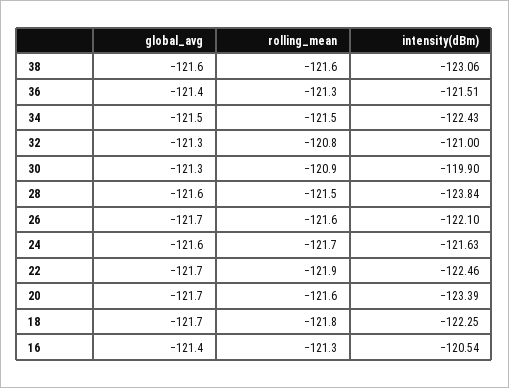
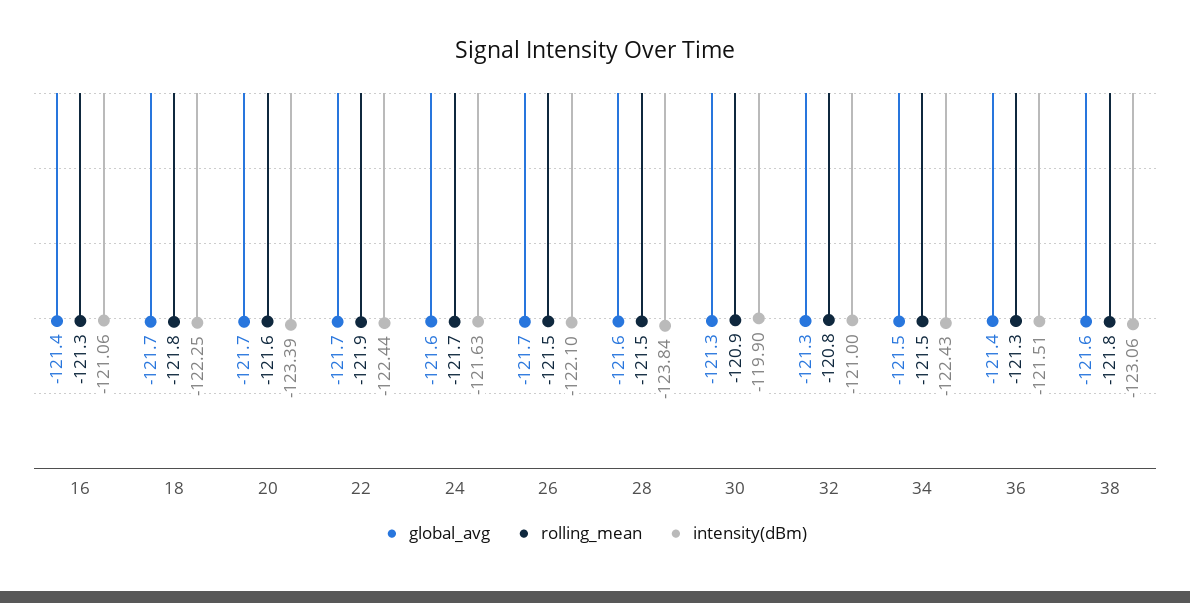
  {
    "global_avg": {
      "38": -121.6,
      "36": -121.4,
      "34": -121.5,
      "32": -121.3,
      "30": -121.3,
      "28": -121.6,
      "26": -121.7,
      "24": -121.6,
      "22": -121.7,
      "20": -121.7,
      "18": -121.7,
      "16": -121.4
    },
    "rolling_mean": {
-     "38": -121.6,
+     "38": -121.8,
      "36": -121.3,
      "34": -121.5,
      "32": -120.8,
      "30": -120.9,
      "28": -121.5,
-     "26": -121.6,
+     "26": -121.5,
      "24": -121.7,
      "22": -121.9,
      "20": -121.6,
      "18": -121.8,
      "16": -121.3
    },
    "intensity(dBm)": {
      "38": -123.06,
      "36": -121.51,
      "34": -122.43,
      "32": -121,
      "30": -119.9,
      "28": -123.84,
      "26": -122.1,
      "24": -121.63,
-     "22": -122.46,
+     "22": -122.44,
      "20": -123.39,
      "18": -122.25,
-     "16": -120.54
+     "16": -121.06
    }
  }

